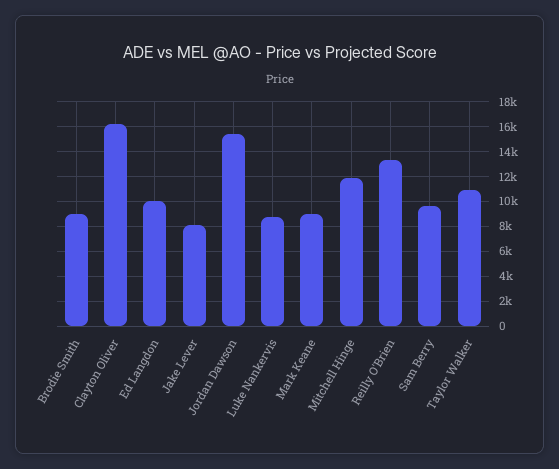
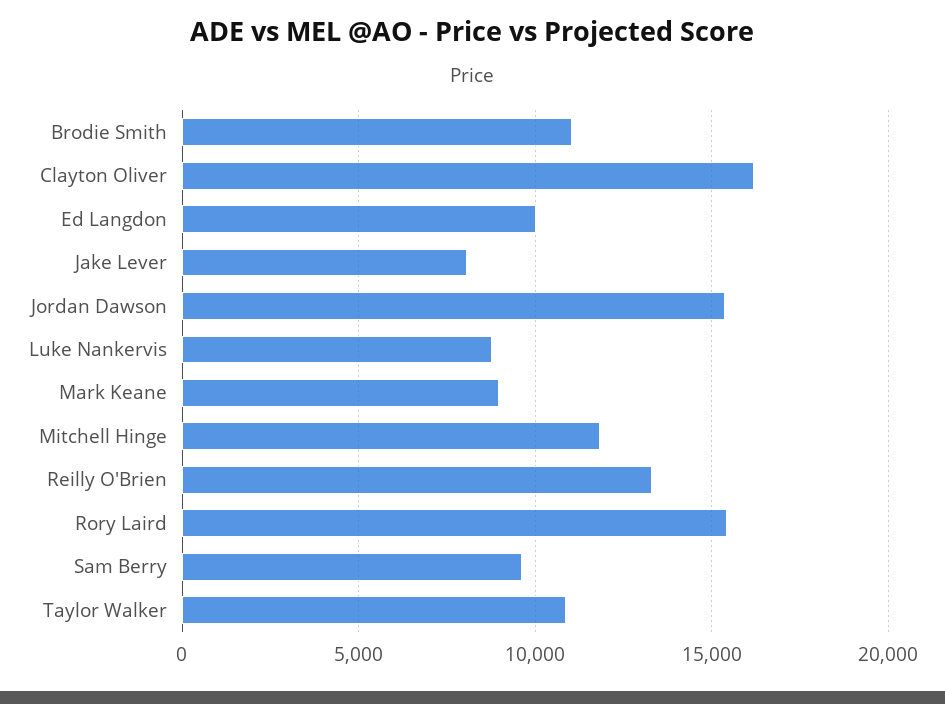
  {
-   "Brodie Smith": 9000,
+   "Brodie Smith": 11000,
    "Clayton Oliver": 16000,
    "Ed Langdon": 10000,
    "Jake Lever": 8000,
    "Jordan Dawson": 15500,
    "Luke Nankervis": 9000,
    "Mark Keane": 9000,
    "Mitchell Hinge": 12000,
    "Reilly O'Brien": 13500,
    "Sam Berry": 9500,
-   "Taylor Walker": 11000
+   "Taylor Walker": 11000,
+   "Rory Laird": 15500
  }

